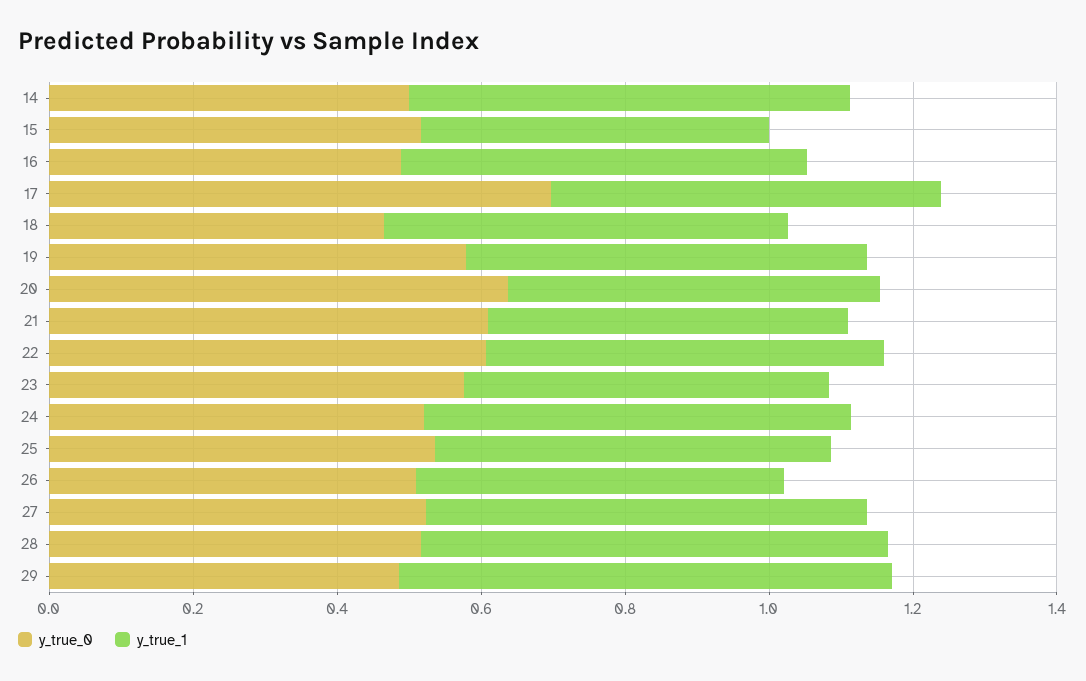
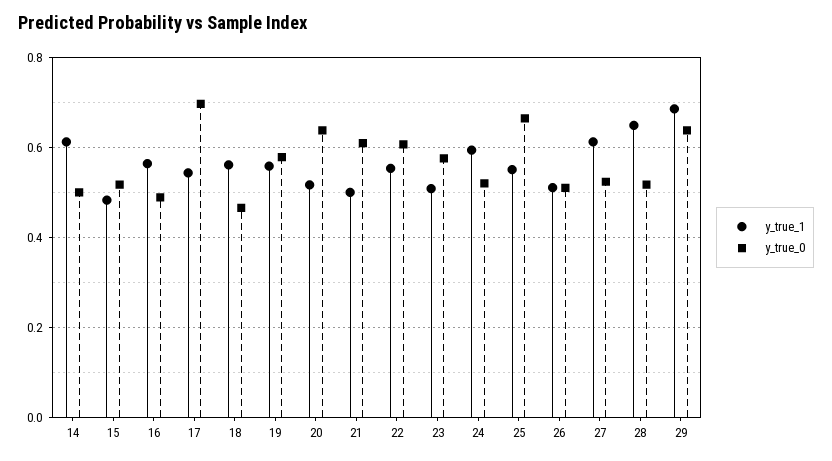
  {
    "y_true_0": {
      "14": 0.5,
      "15": 0.52,
      "16": 0.48,
      "17": 0.7,
      "18": 0.46,
      "19": 0.58,
      "20": 0.64,
      "21": 0.6,
      "22": 0.6,
      "23": 0.58,
      "24": 0.52,
-     "25": 0.55,
+     "25": 0.66,
      "26": 0.5,
      "27": 0.52,
      "28": 0.52,
-     "29": 0.5
+     "29": 0.64
    },
    "y_true_1": {
      "14": 0.62,
      "15": 0.48,
      "16": 0.56,
      "17": 0.54,
      "18": 0.56,
      "19": 0.56,
      "20": 0.52,
      "21": 0.5,
      "22": 0.56,
      "23": 0.5,
      "24": 0.6,
      "25": 0.56,
      "26": 0.52,
      "27": 0.62,
      "28": 0.64,
      "29": 0.68
    }
  }

